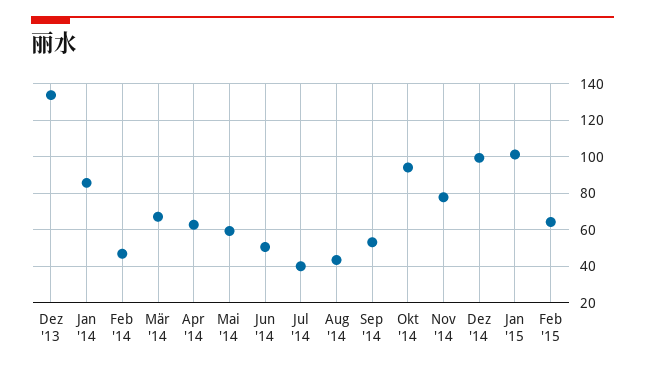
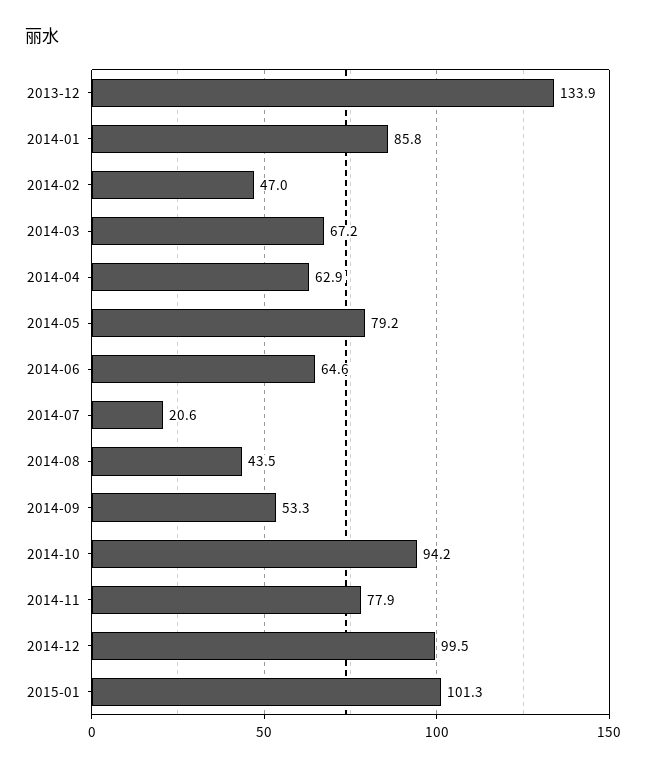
  {
    "Dez '13": 133.9,
    "Jan '14": 85.8,
    "Feb '14": 47,
    "Mär '14": 67.2,
    "Apr '14": 62.9,
-   "Mai '14": 60,
+   "Mai '14": 79.2,
-   "Jun '14": 50,
+   "Jun '14": 64.6,
-   "Jul '14": 40,
+   "Jul '14": 20.6,
    "Aug '14": 43.5,
    "Sep '14": 53.3,
    "Okt '14": 94.2,
    "Nov '14": 77.9,
    "Dez '14": 99.5,
-   "Jan '15": 101.3,
+   "Jan '15": 101.3
-   "Feb '15": 65
  }

